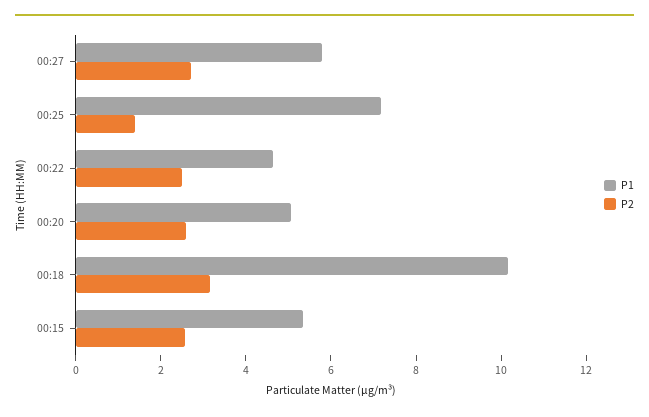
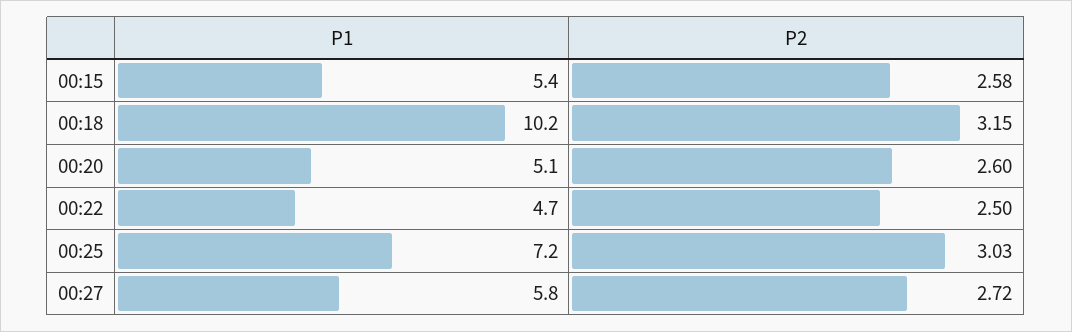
  {
    "P1": {
      "00:27": 5.8,
      "00:25": 7.2,
      "00:22": 4.7,
      "00:20": 5.1,
      "00:18": 10.2,
      "00:15": 5.4
    },
    "P2": {
      "00:27": 2.72,
-     "00:25": 1.5,
+     "00:25": 3.03,
      "00:22": 2.5,
      "00:20": 2.6,
      "00:18": 3.15,
      "00:15": 2.58
    }
  }

